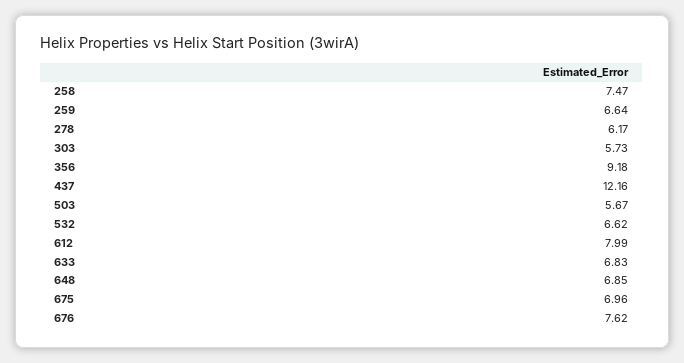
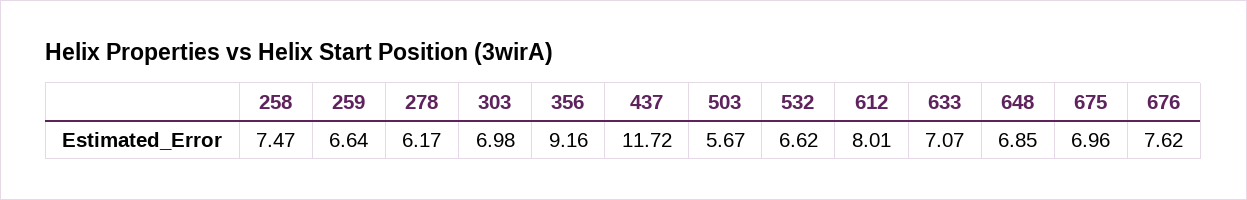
  {
    "258": 7.47,
    "259": 6.64,
    "278": 6.17,
-   "303": 5.73,
+   "303": 6.98,
-   "356": 9.18,
+   "356": 9.16,
-   "437": 12.16,
+   "437": 11.72,
    "503": 5.67,
    "532": 6.62,
-   "612": 7.99,
+   "612": 8.01,
-   "633": 6.83,
+   "633": 7.07,
    "648": 6.85,
    "675": 6.96,
    "676": 7.62
  }

